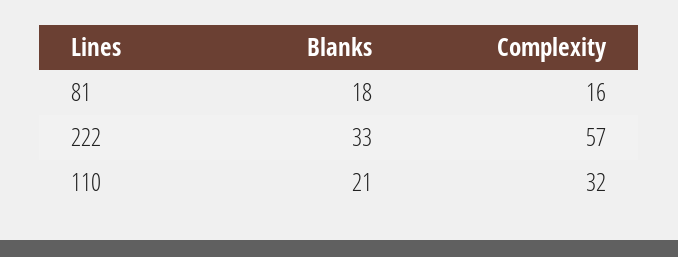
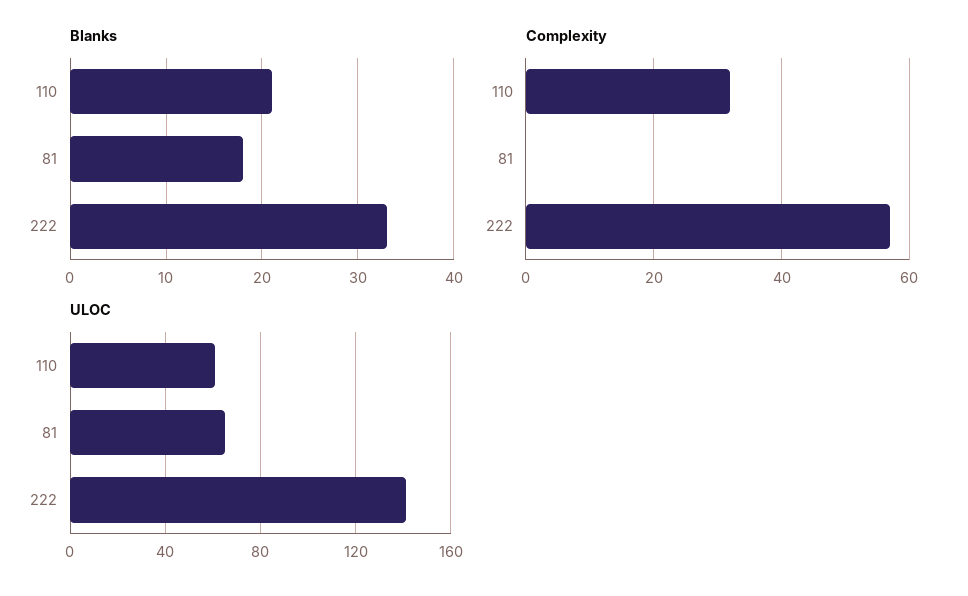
  {
    "Blanks": {
      "81": 18,
      "222": 33,
      "110": 21
    },
    "Complexity": {
-     "81": 16,
+     "81": 0,
      "222": 57,
      "110": 32
-   }
+   },
+   "ULOC": {
+     "110": 60,
+     "81": 65,
+     "222": 140
+   }
  }

